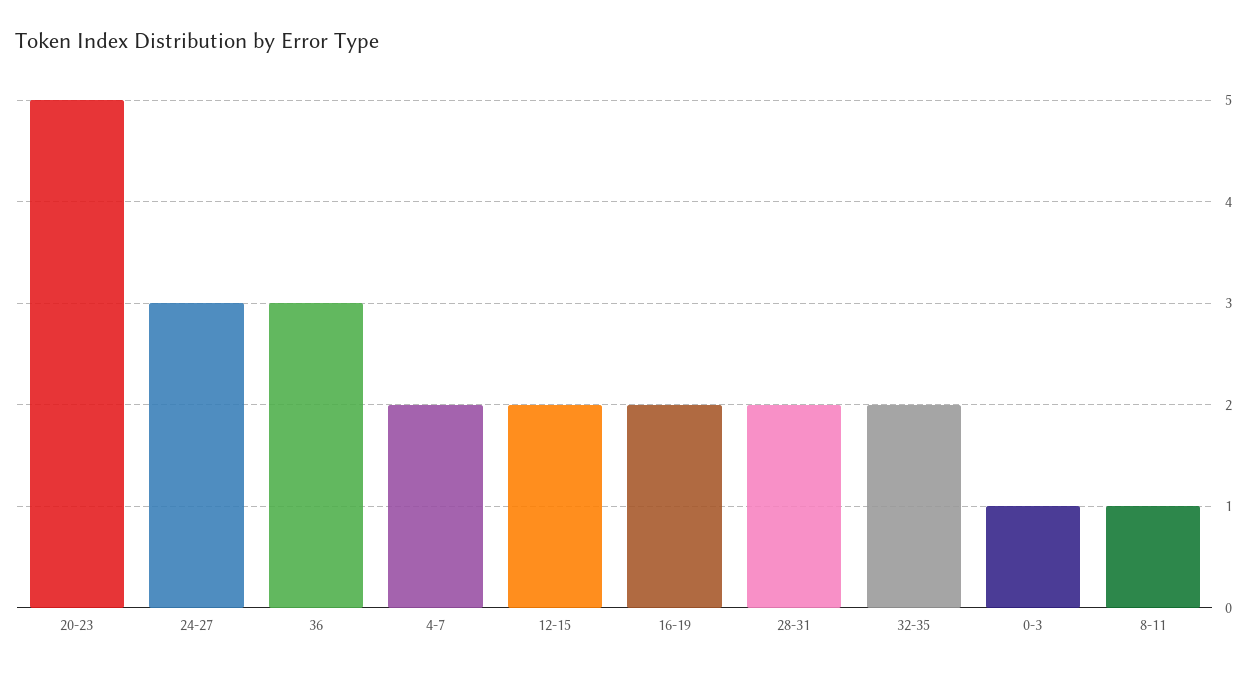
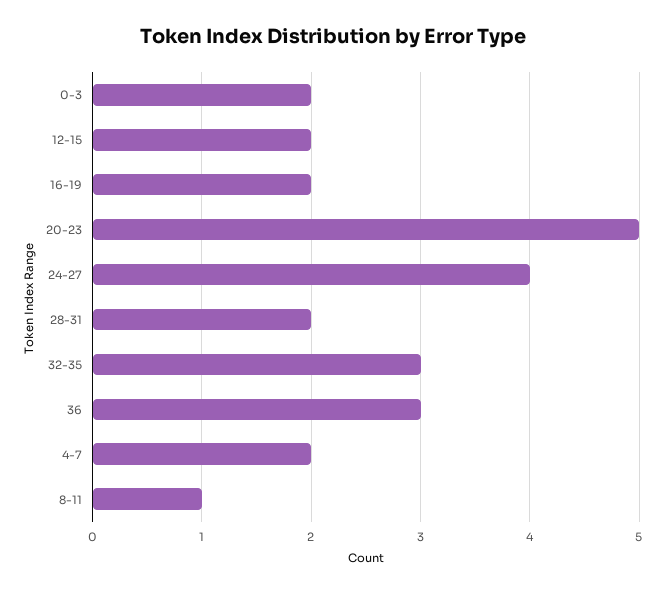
  {
    "20-23": 5,
-   "24-27": 3,
+   "24-27": 4,
    "36": 3,
    "4-7": 2,
    "12-15": 2,
    "16-19": 2,
    "28-31": 2,
-   "32-35": 2,
+   "32-35": 3,
-   "0-3": 1,
+   "0-3": 2,
    "8-11": 1
  }

